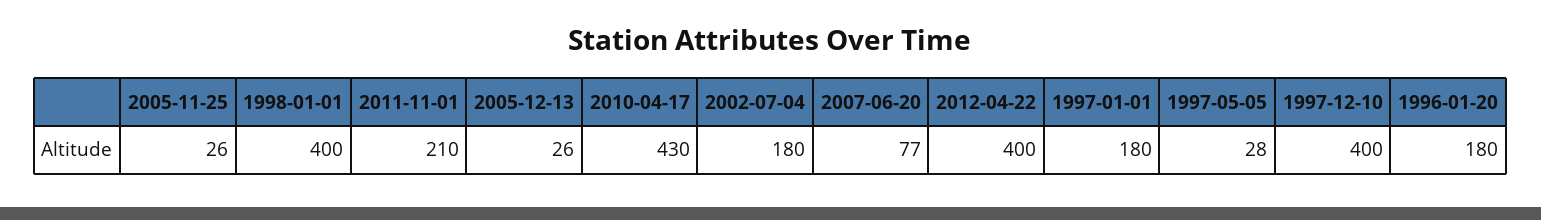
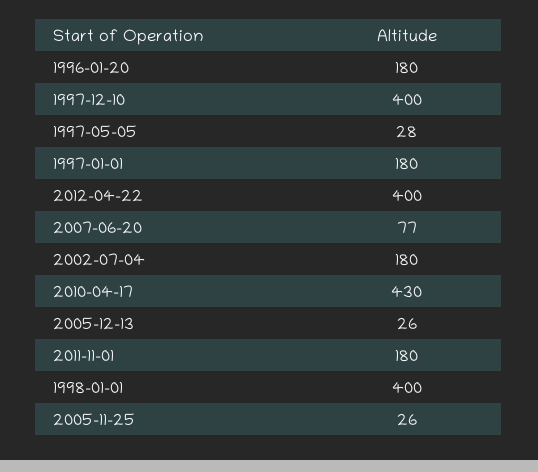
  {
    "2005-11-25": 26,
    "1998-01-01": 400,
-   "2011-11-01": 210,
+   "2011-11-01": 180,
    "2005-12-13": 26,
    "2010-04-17": 430,
    "2002-07-04": 180,
    "2007-06-20": 77,
    "2012-04-22": 400,
    "1997-01-01": 180,
    "1997-05-05": 28,
    "1997-12-10": 400,
    "1996-01-20": 180
  }

